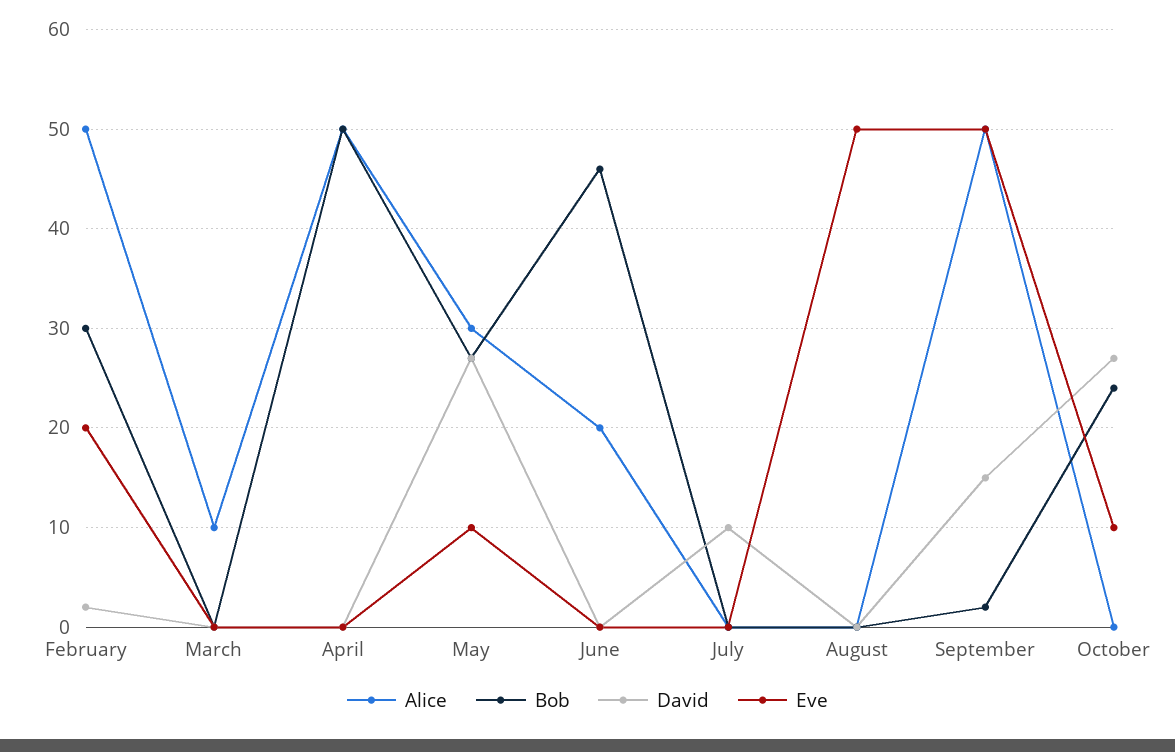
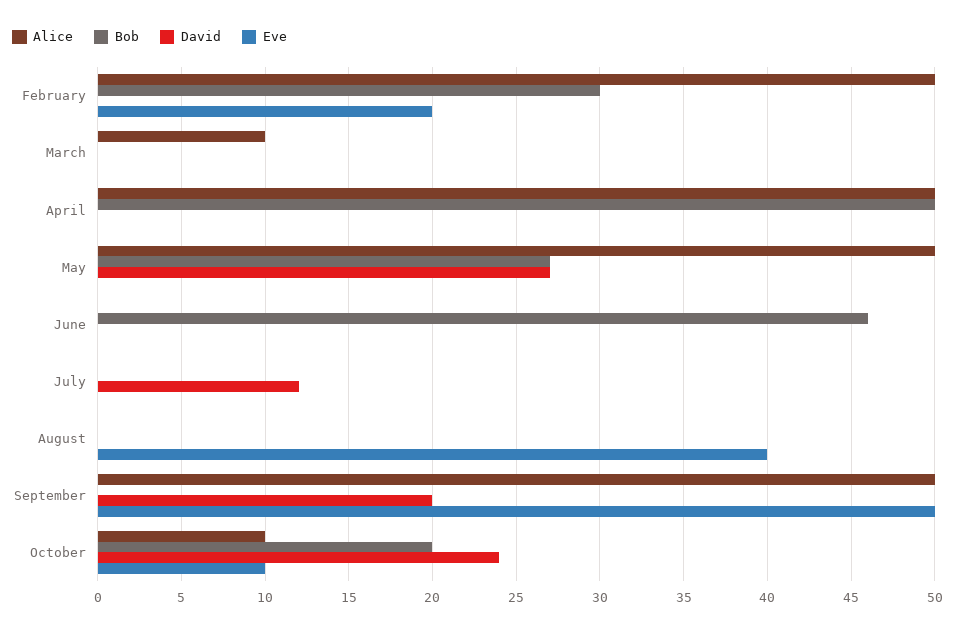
  {
    "Alice": {
      "February": 50,
      "March": 10,
      "April": 50,
-     "May": 30,
+     "May": 50,
-     "June": 20,
+     "June": 0,
      "July": 0,
      "August": 0,
      "September": 50,
-     "October": 0
+     "October": 10
    },
    "Bob": {
      "February": 30,
      "March": 0,
      "April": 50,
      "May": 27,
      "June": 46,
      "July": 0,
      "August": 0,
-     "September": 2,
+     "September": 0,
-     "October": 24
+     "October": 20
    },
    "David": {
-     "February": 2,
+     "February": 0,
      "March": 0,
      "April": 0,
      "May": 27,
      "June": 0,
-     "July": 10,
+     "July": 12,
      "August": 0,
-     "September": 15,
+     "September": 20,
-     "October": 27
+     "October": 24
    },
    "Eve": {
      "February": 20,
      "March": 0,
      "April": 0,
-     "May": 10,
+     "May": 0,
      "June": 0,
      "July": 0,
-     "August": 50,
+     "August": 40,
      "September": 50,
      "October": 10
    }
  }

